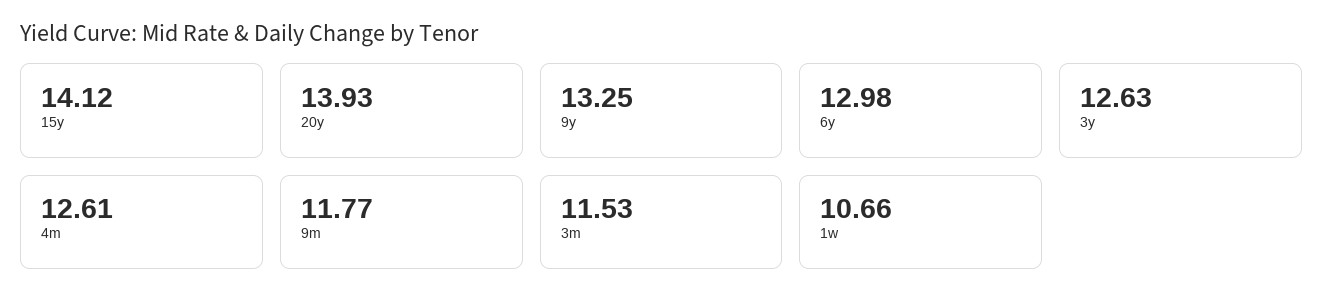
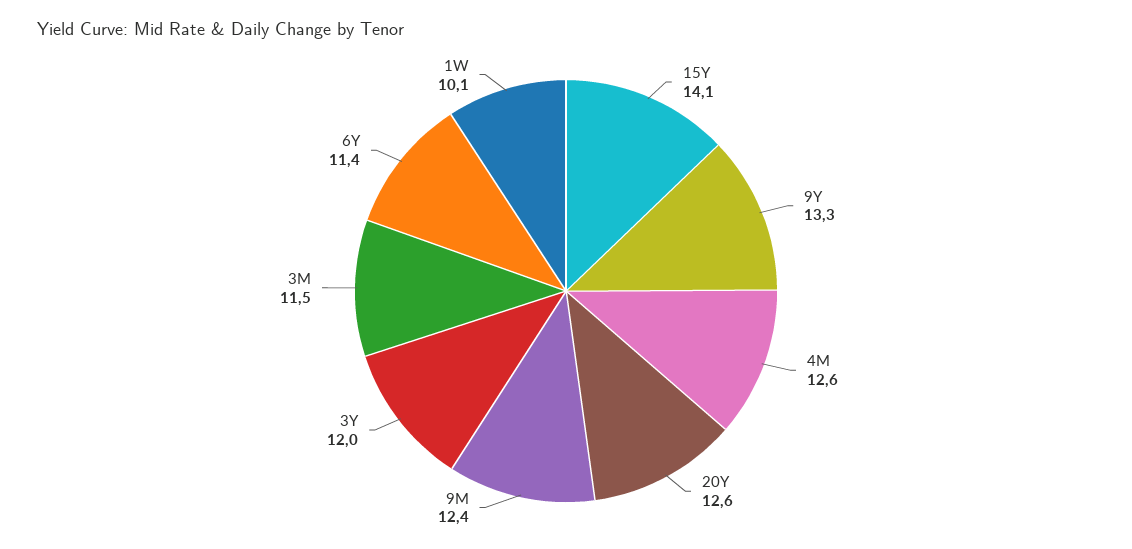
  {
    "15y": 14.12,
-   "20y": 13.93,
+   "20y": 12.6,
    "9y": 13.25,
-   "6y": 12.98,
+   "6y": 11.4,
-   "3y": 12.63,
+   "3y": 12,
    "4m": 12.61,
-   "9m": 11.77,
+   "9m": 12.4,
    "3m": 11.53,
-   "1w": 10.66
+   "1w": 10.1
  }

